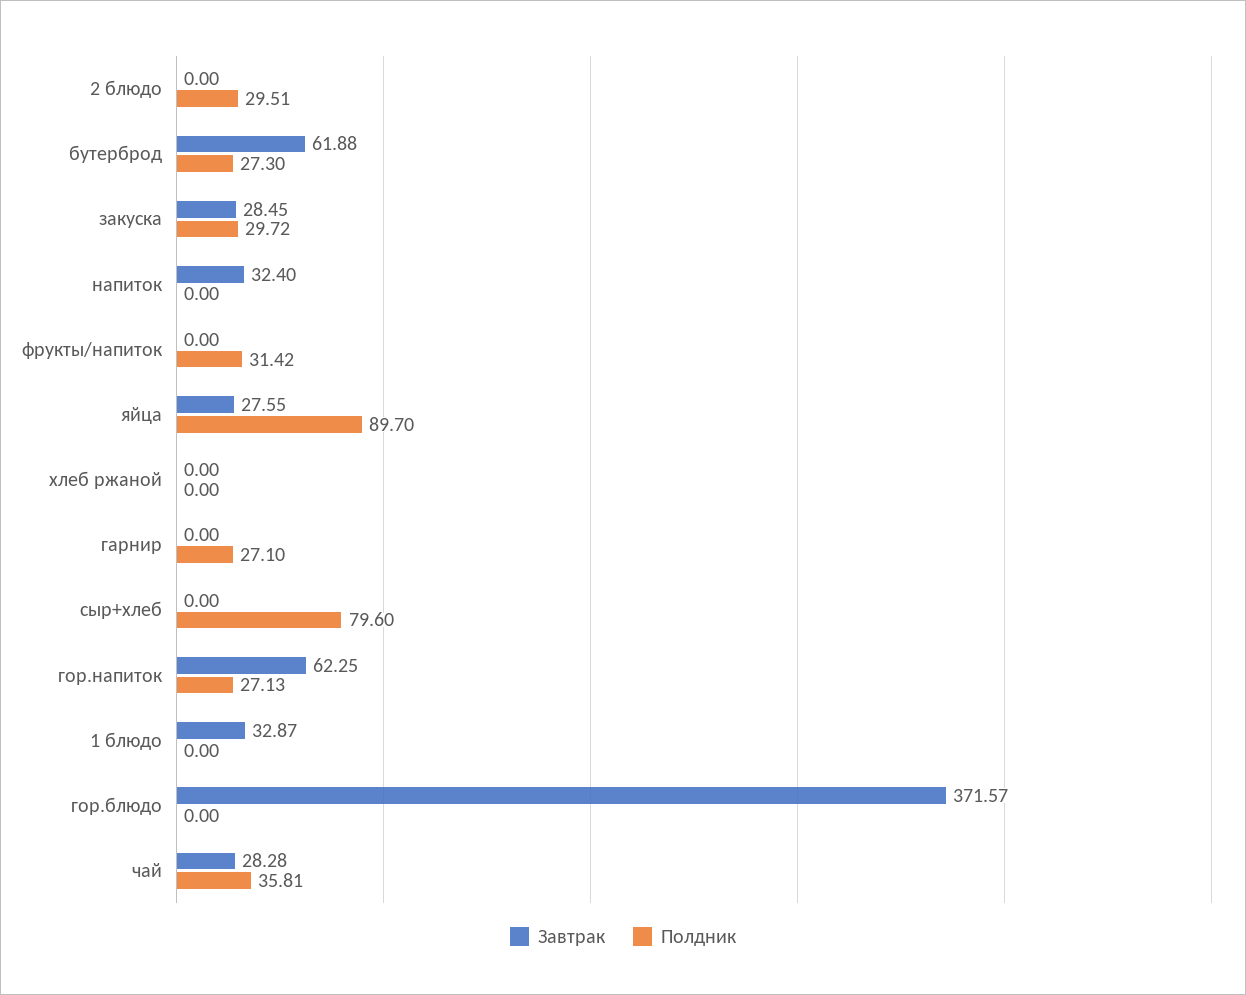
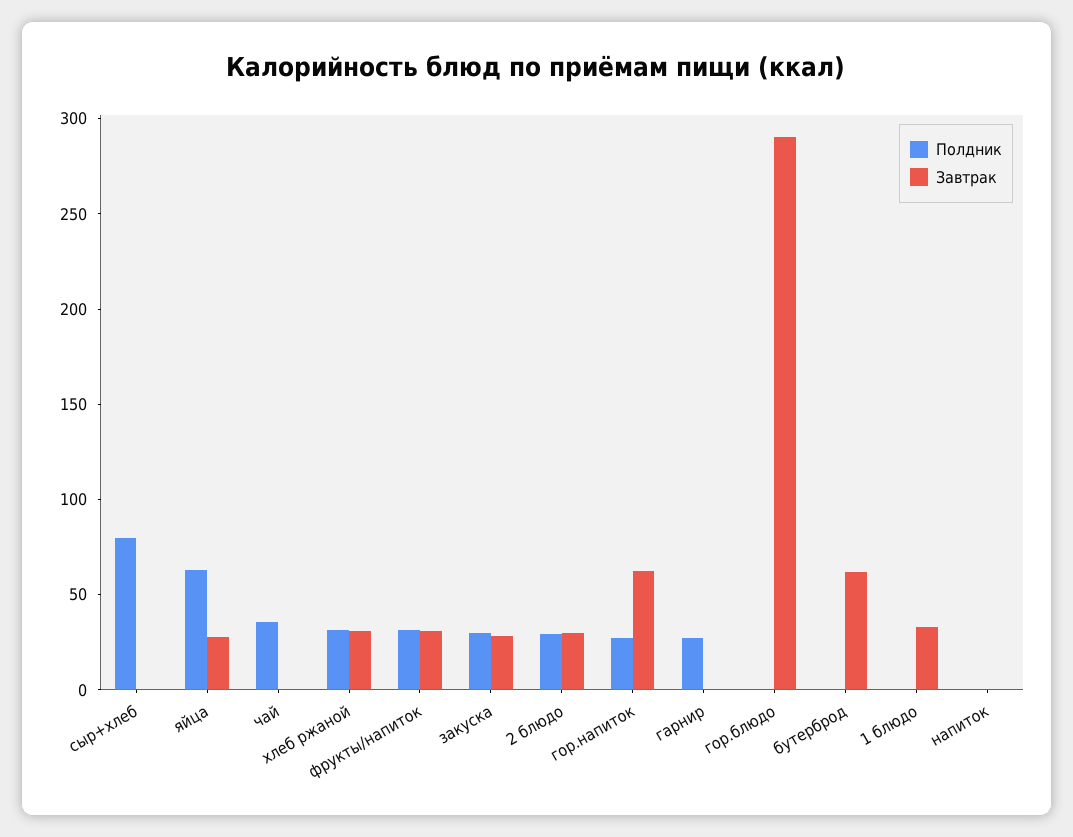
  {
    "Завтрак": {
-     "2 блюдо": 0,
+     "2 блюдо": 30,
      "бутерброд": 61.88,
      "закуска": 28.45,
-     "напиток": 32.4,
+     "напиток": 0,
-     "фрукты/напиток": 0,
+     "фрукты/напиток": 30,
      "яйца": 27.55,
-     "хлеб ржаной": 0,
+     "хлеб ржаной": 30,
      "гарнир": 0,
      "сыр+хлеб": 0,
      "гор.напиток": 62.25,
      "1 блюдо": 32.87,
-     "гор.блюдо": 371.57,
+     "гор.блюдо": 290,
-     "чай": 28.28
+     "чай": 0
    },
    "Полдник": {
      "2 блюдо": 29.51,
-     "бутерброд": 27.3,
+     "бутерброд": 0,
      "закуска": 29.72,
      "напиток": 0,
      "фрукты/напиток": 31.42,
-     "яйца": 89.7,
+     "яйца": 60,
-     "хлеб ржаной": 0,
+     "хлеб ржаной": 30,
      "гарнир": 27.1,
      "сыр+хлеб": 79.6,
      "гор.напиток": 27.13,
      "1 блюдо": 0,
      "гор.блюдо": 0,
      "чай": 35.81
    }
  }

